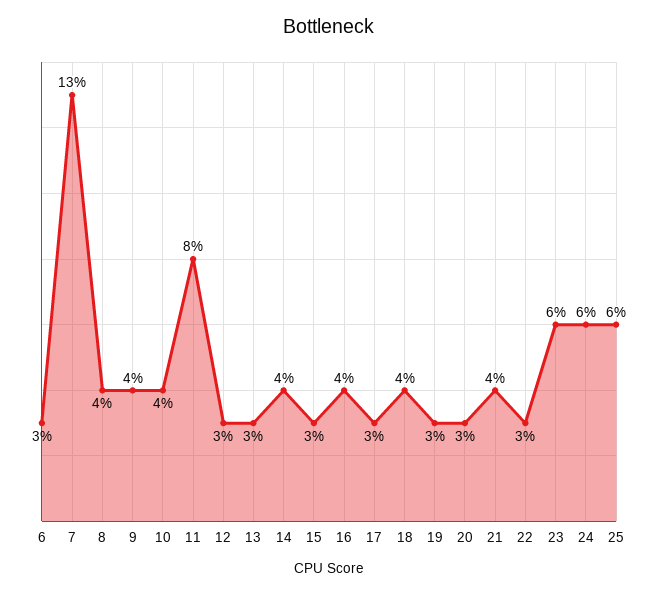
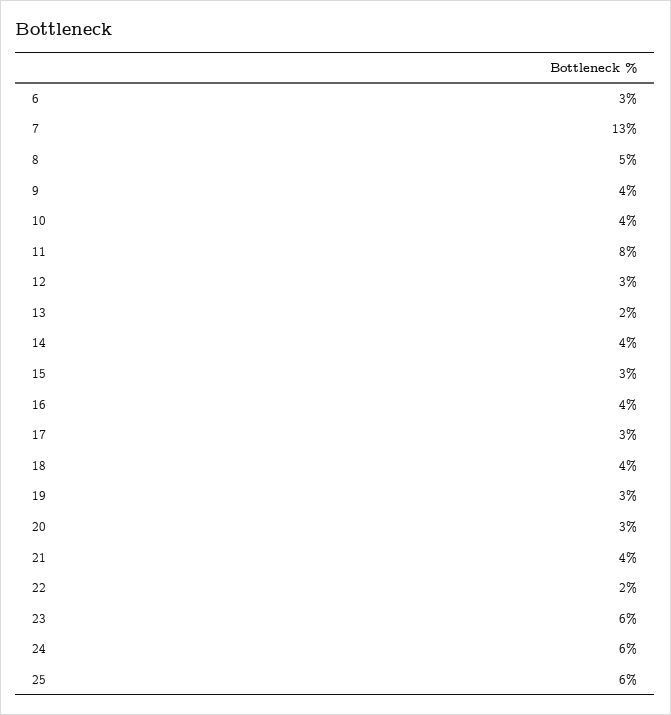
  {
    "6": 3,
    "7": 13,
-   "8": 4,
+   "8": 5,
    "9": 4,
    "10": 4,
    "11": 8,
    "12": 3,
-   "13": 3,
+   "13": 2,
    "14": 4,
    "15": 3,
    "16": 4,
    "17": 3,
    "18": 4,
    "19": 3,
    "20": 3,
    "21": 4,
-   "22": 3,
+   "22": 2,
    "23": 6,
    "24": 6,
    "25": 6
  }

